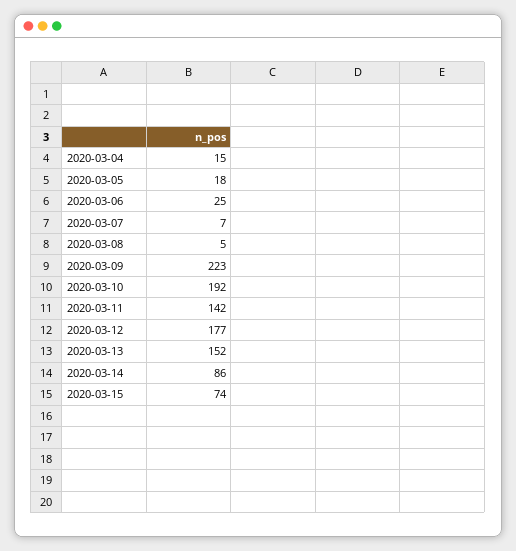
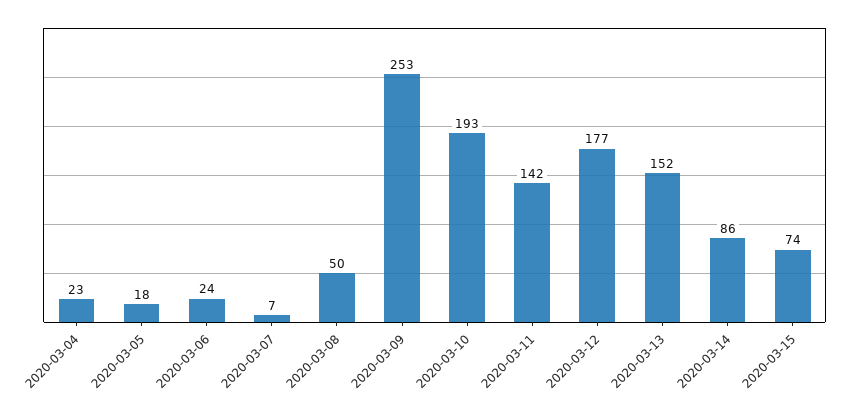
  {
-   "2020-03-04": 15,
+   "2020-03-04": 23,
    "2020-03-05": 18,
-   "2020-03-06": 25,
+   "2020-03-06": 24,
    "2020-03-07": 7,
-   "2020-03-08": 5,
+   "2020-03-08": 50,
-   "2020-03-09": 223,
+   "2020-03-09": 253,
-   "2020-03-10": 192,
+   "2020-03-10": 193,
    "2020-03-11": 142,
    "2020-03-12": 177,
    "2020-03-13": 152,
    "2020-03-14": 86,
    "2020-03-15": 74
  }

